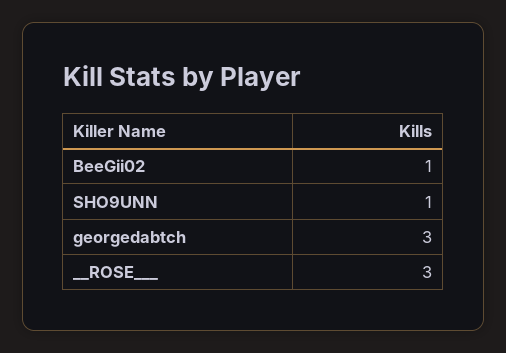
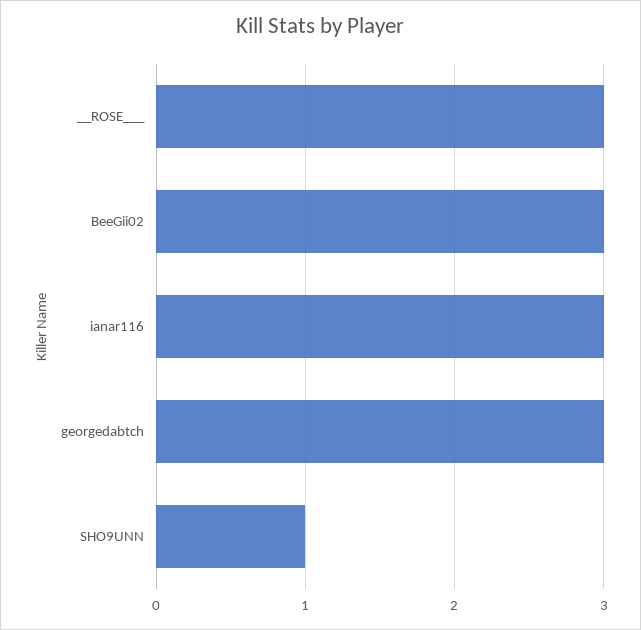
  {
-   "BeeGii02": 1,
+   "BeeGii02": 3,
    "SHO9UNN": 1,
    "georgedabtch": 3,
-   "__ROSE___": 3
+   "__ROSE___": 3,
+   "ianar116": 3
  }

